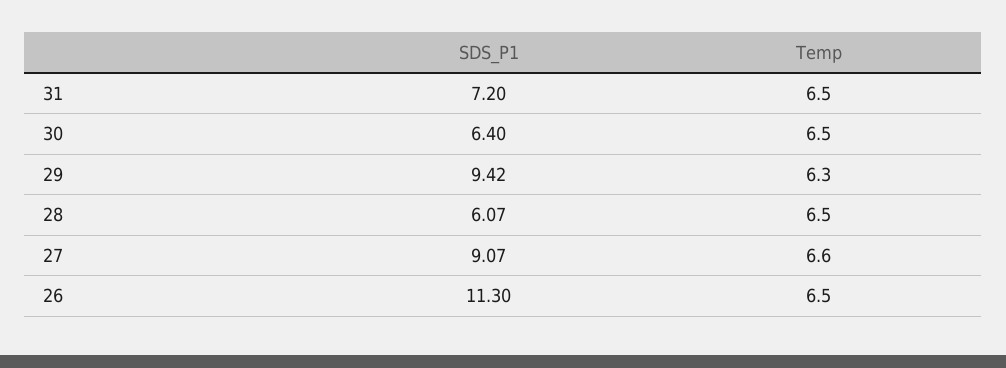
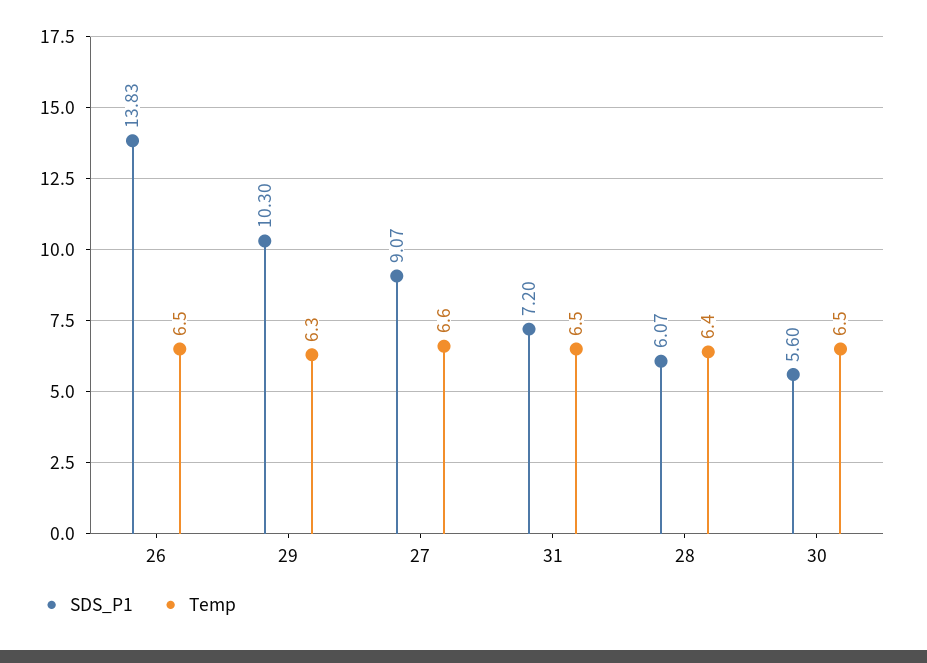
  {
    "SDS_P1": {
      "31": 7.2,
-     "30": 6.4,
+     "30": 5.6,
-     "29": 9.42,
+     "29": 10.3,
      "28": 6.07,
      "27": 9.07,
-     "26": 11.3
+     "26": 13.83
    },
    "Temp": {
      "31": 6.5,
      "30": 6.5,
      "29": 6.3,
-     "28": 6.5,
+     "28": 6.4,
      "27": 6.6,
      "26": 6.5
    }
  }

